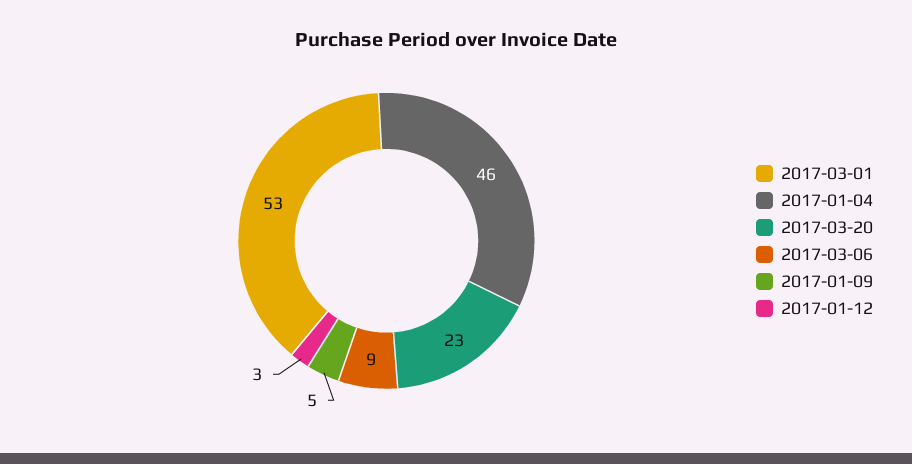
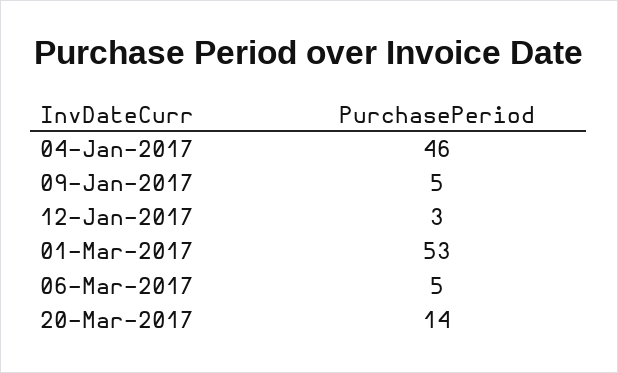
  {
    "2017-03-01": 53,
    "2017-01-04": 46,
-   "2017-03-20": 23,
+   "2017-03-20": 14,
-   "2017-03-06": 9,
+   "2017-03-06": 5,
    "2017-01-09": 5,
    "2017-01-12": 3
  }

